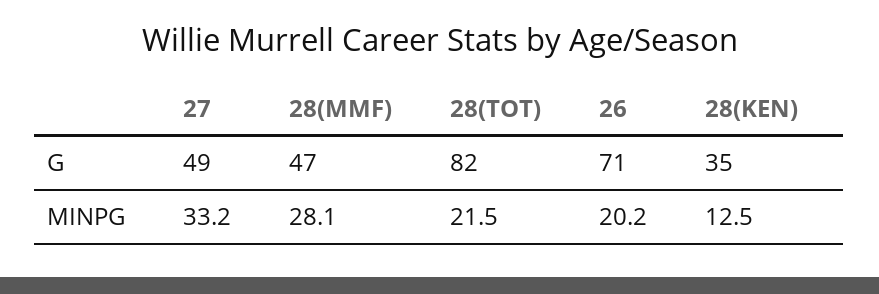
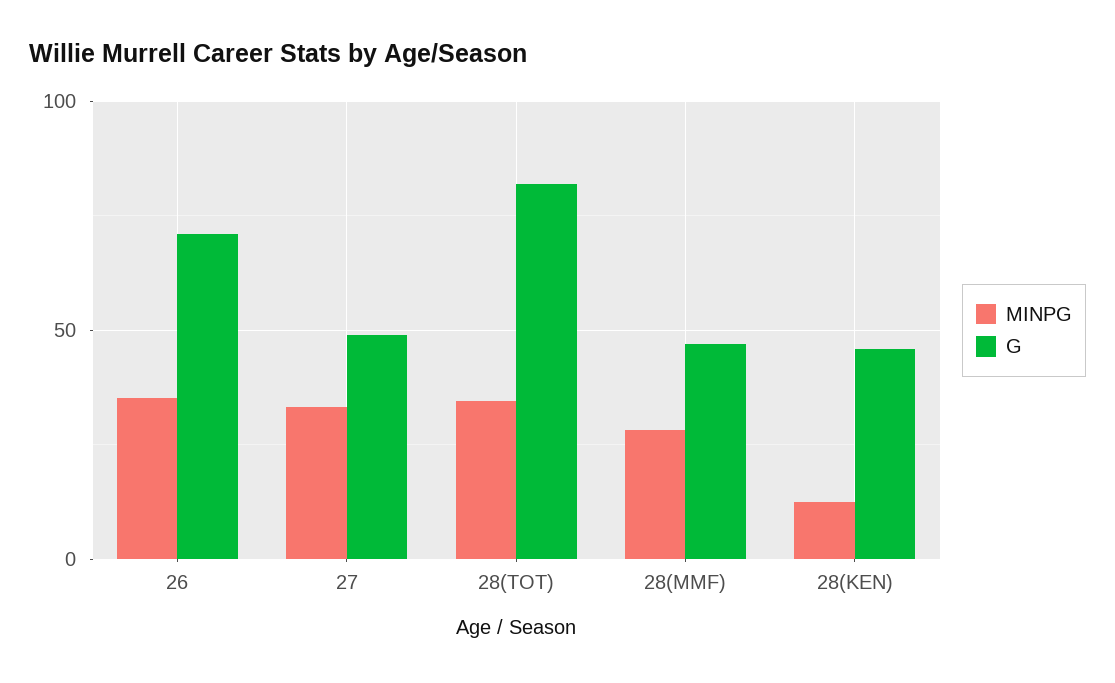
  {
    "G": {
      "27": 49,
      "28(MMF)": 47,
      "28(TOT)": 82,
      "26": 71,
-     "28(KEN)": 35
+     "28(KEN)": 45
    },
    "MINPG": {
      "27": 33.2,
      "28(MMF)": 28.1,
-     "28(TOT)": 21.5,
+     "28(TOT)": 35,
-     "26": 20.2,
+     "26": 35,
      "28(KEN)": 12.5
    }
  }

